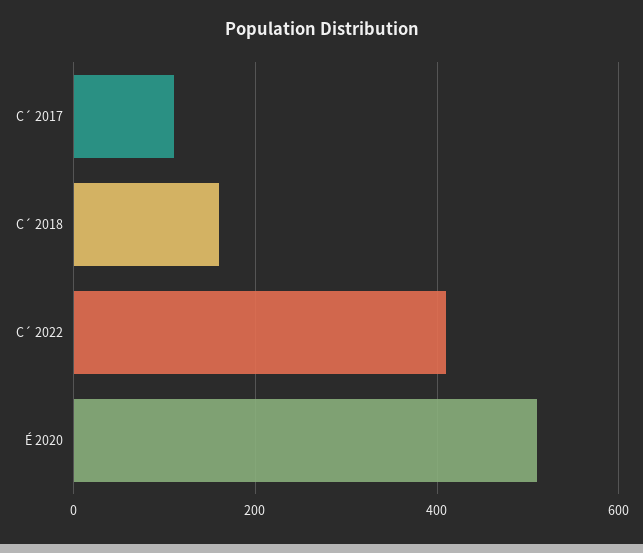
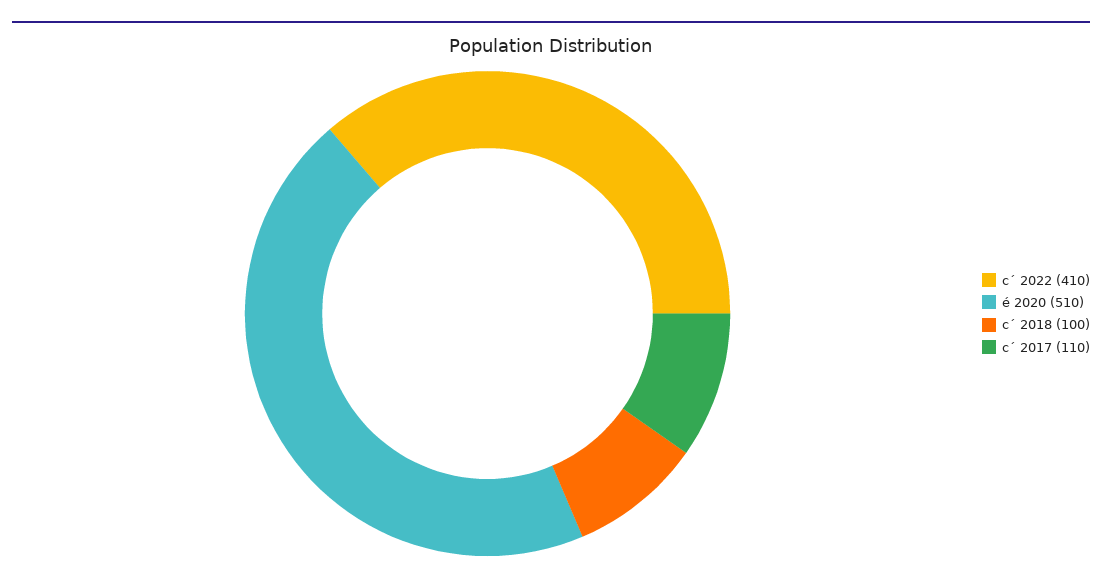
  {
    "C´ 2017": 110,
-   "C´ 2018": 160,
+   "C´ 2018": 100,
    "C´ 2022": 410,
    "É 2020": 510
  }

